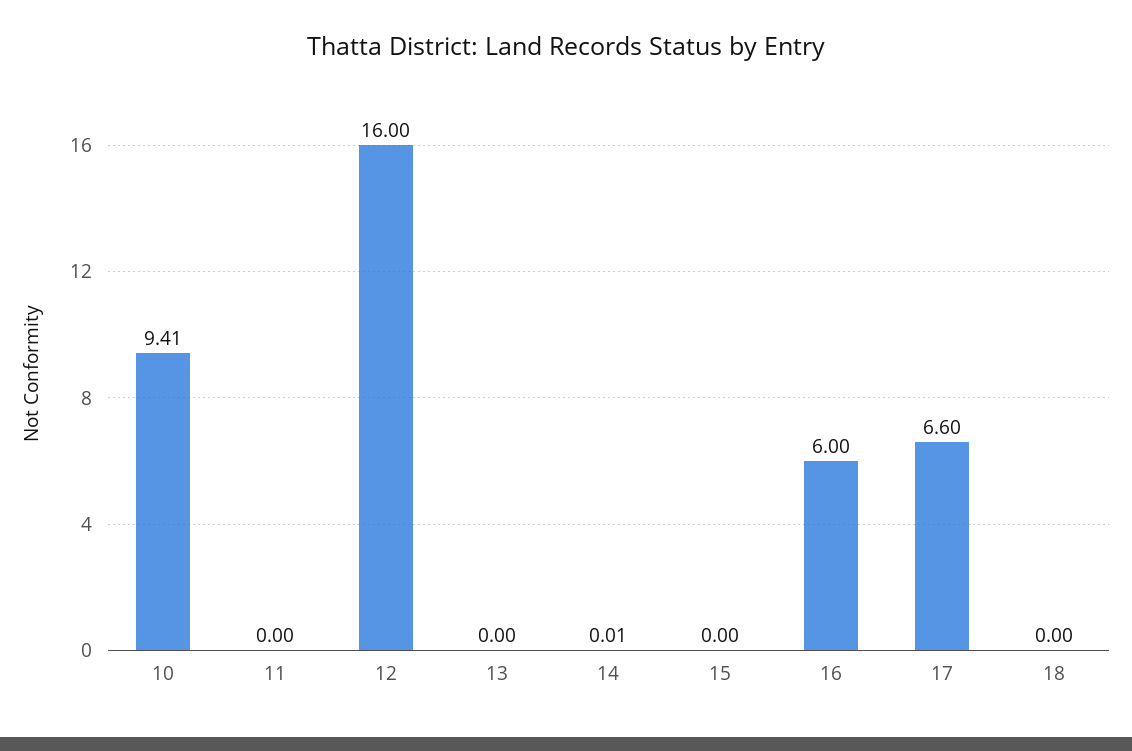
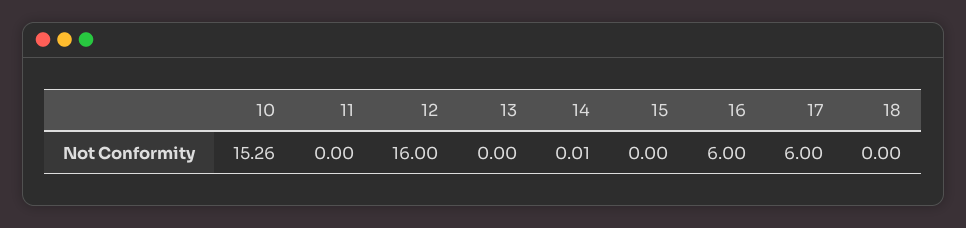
  {
-   "10": 9.41,
+   "10": 15.26,
    "11": 0,
    "12": 16,
    "13": 0,
    "14": 0.01,
    "15": 0,
    "16": 6,
-   "17": 6.6,
+   "17": 6,
    "18": 0
  }

